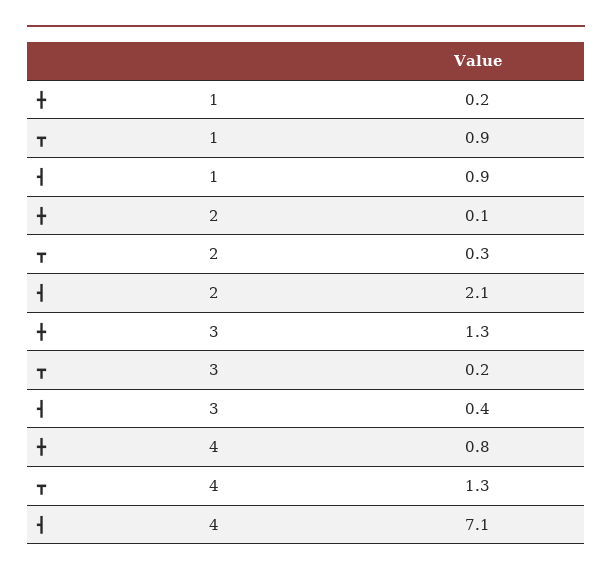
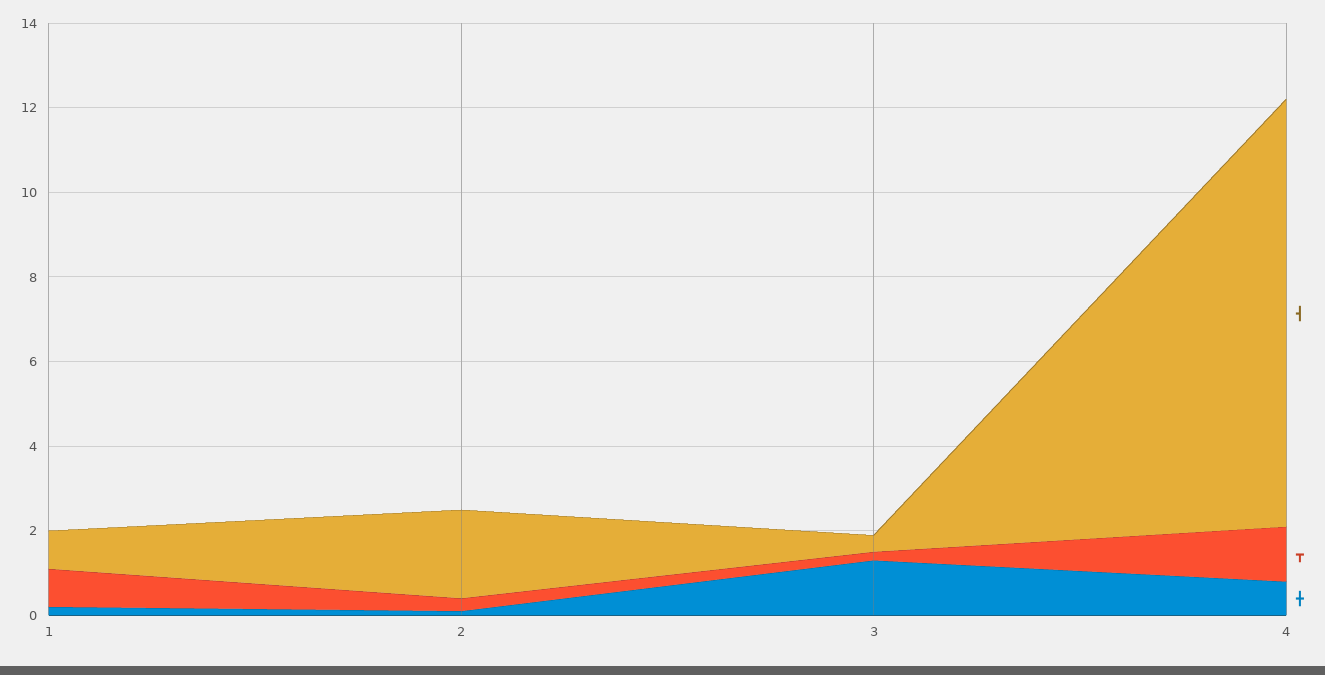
  {
    "╋": {
      "1": 0.2,
      "2": 0.1,
      "3": 1.3,
      "4": 0.8
    },
    "┳": {
      "1": 0.9,
      "2": 0.3,
      "3": 0.2,
      "4": 1.3
    },
    "┫": {
      "1": 0.9,
      "2": 2.1,
      "3": 0.4,
-     "4": 7.1
+     "4": 10
    }
  }

